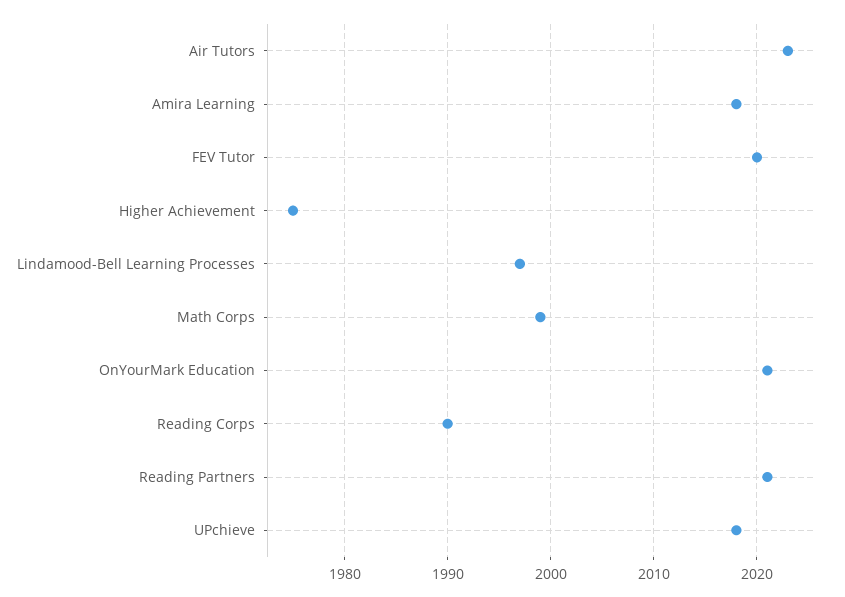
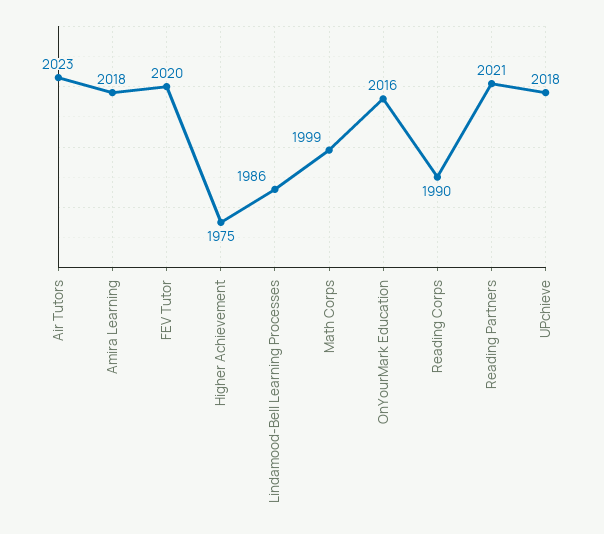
  {
    "Air Tutors": 2023,
    "Amira Learning": 2018,
    "FEV Tutor": 2020,
    "Higher Achievement": 1975,
-   "Lindamood-Bell Learning Processes": 1997,
+   "Lindamood-Bell Learning Processes": 1986,
    "Math Corps": 1999,
-   "OnYourMark Education": 2021,
+   "OnYourMark Education": 2016,
    "Reading Corps": 1990,
    "Reading Partners": 2021,
    "UPchieve": 2018
  }

